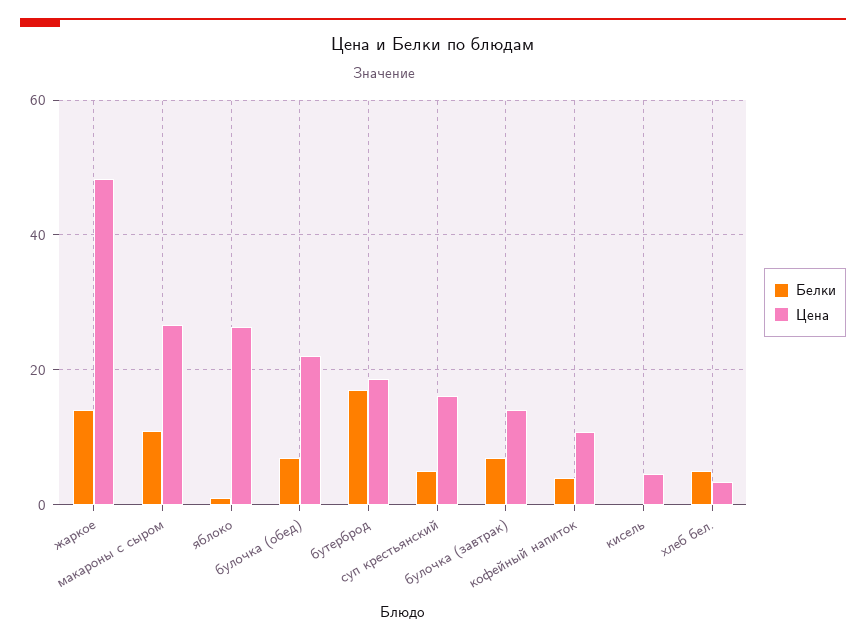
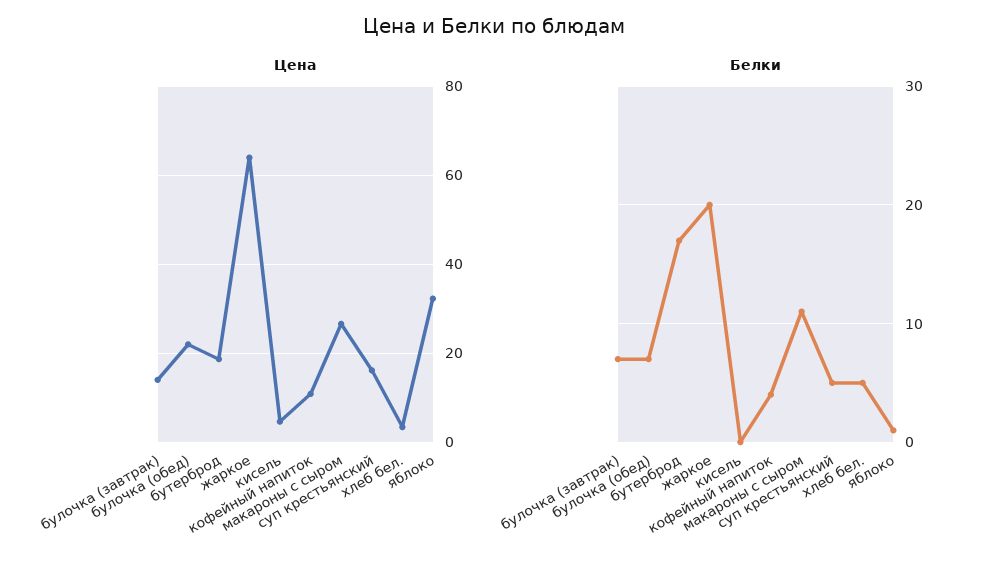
  {
    "Белки": {
-     "жаркое": 14,
+     "жаркое": 20,
      "макароны с сыром": 11,
      "яблоко": 1,
      "булочка (обед)": 7,
      "бутерброд": 17,
      "суп крестьянский": 5,
      "булочка (завтрак)": 7,
      "кофейный напиток": 4,
      "кисель": 0,
      "хлеб бел.": 5
    },
    "Цена": {
-     "жаркое": 48,
+     "жаркое": 64,
      "макароны с сыром": 26,
-     "яблоко": 26,
+     "яблоко": 32,
      "булочка (обед)": 22,
      "бутерброд": 18,
      "суп крестьянский": 16,
      "булочка (завтрак)": 14,
      "кофейный напиток": 10,
      "кисель": 4,
      "хлеб бел.": 4
    }
  }

